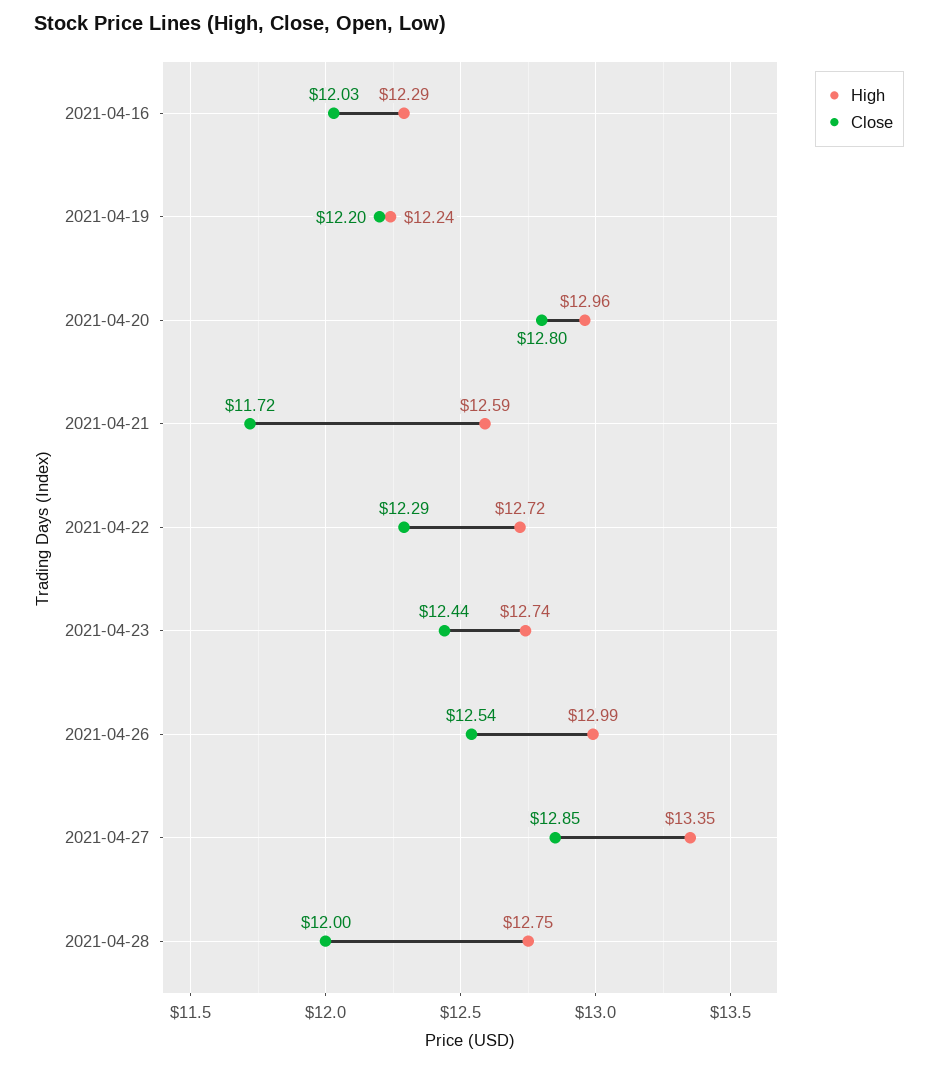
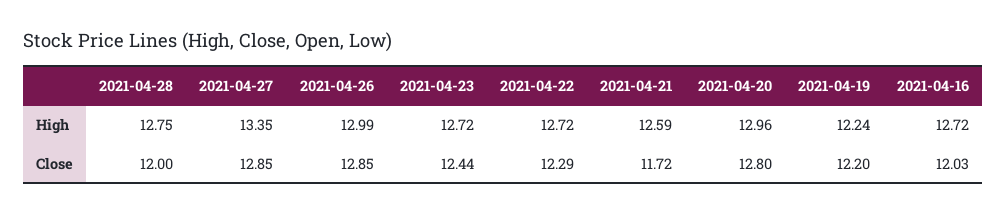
  {
    "High": {
-     "2021-04-16": 12.29,
+     "2021-04-16": 12.72,
      "2021-04-19": 12.24,
      "2021-04-20": 12.96,
      "2021-04-21": 12.59,
      "2021-04-22": 12.72,
-     "2021-04-23": 12.74,
+     "2021-04-23": 12.72,
      "2021-04-26": 12.99,
      "2021-04-27": 13.35,
      "2021-04-28": 12.75
    },
    "Close": {
      "2021-04-16": 12.03,
      "2021-04-19": 12.2,
      "2021-04-20": 12.8,
      "2021-04-21": 11.72,
      "2021-04-22": 12.29,
      "2021-04-23": 12.44,
-     "2021-04-26": 12.54,
+     "2021-04-26": 12.85,
      "2021-04-27": 12.85,
      "2021-04-28": 12
    }
  }

